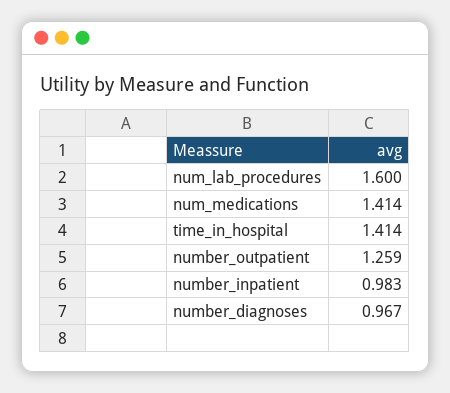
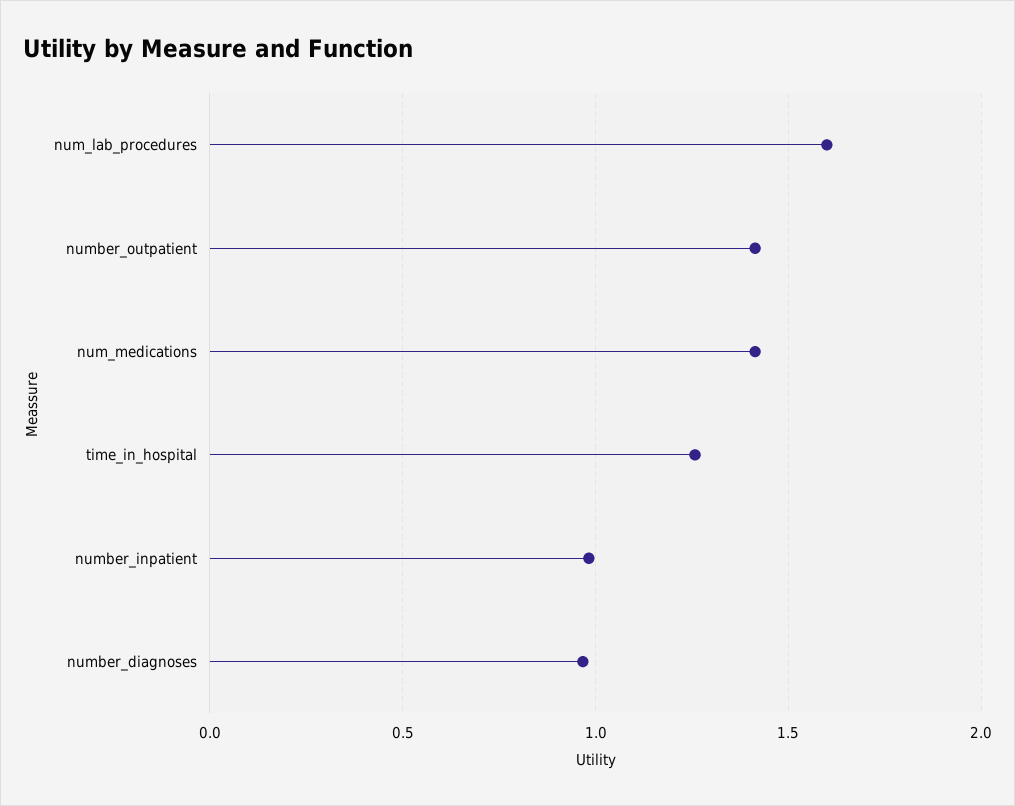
  {
    "num_lab_procedures": 1.6,
    "num_medications": 1.414,
-   "time_in_hospital": 1.414,
+   "time_in_hospital": 1.25,
-   "number_outpatient": 1.259,
+   "number_outpatient": 1.4,
    "number_inpatient": 0.983,
    "number_diagnoses": 0.967
  }

